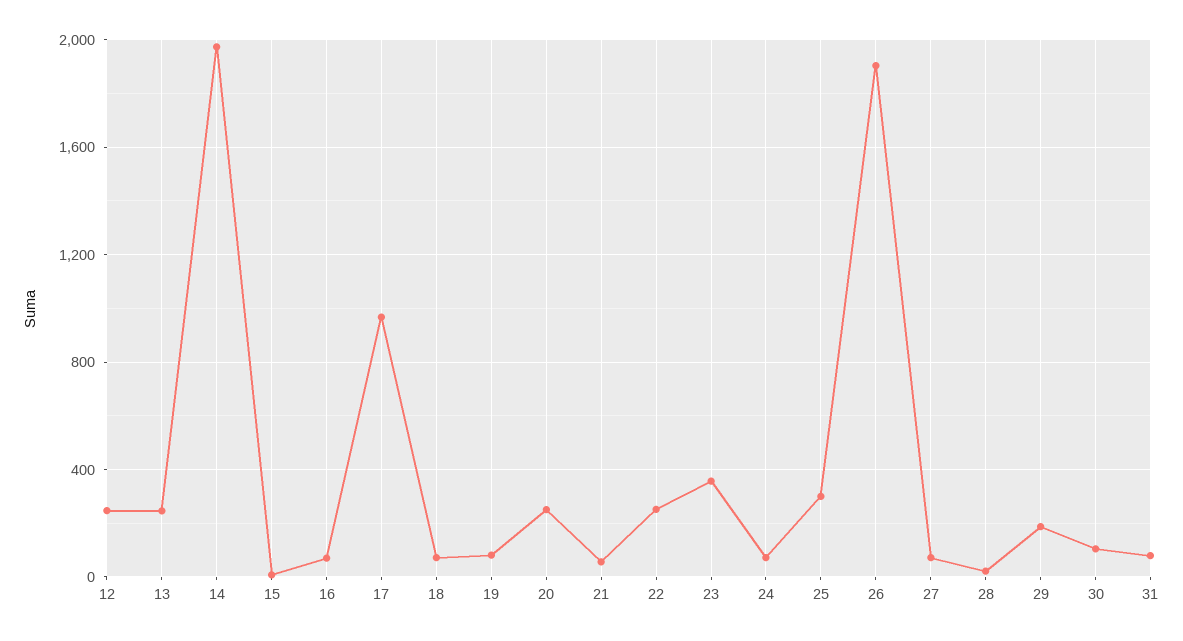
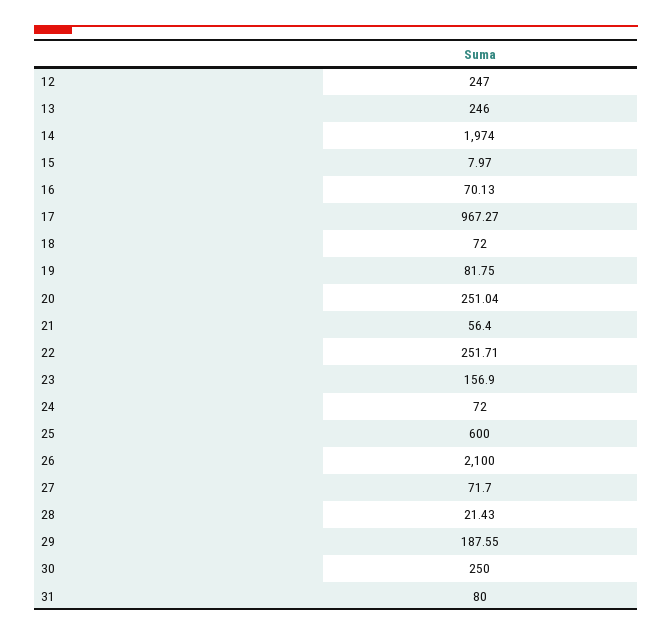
  {
    "12": 247,
    "13": 246,
    "14": 1974,
    "15": 7.97,
    "16": 70.13,
    "17": 967.27,
    "18": 72,
    "19": 81.75,
    "20": 251.04,
    "21": 56.4,
    "22": 251.71,
-   "23": 350,
+   "23": 156.9,
    "24": 72,
-   "25": 300,
+   "25": 600,
-   "26": 1900,
+   "26": 2100,
    "27": 71.7,
    "28": 21.43,
    "29": 187.55,
-   "30": 100,
+   "30": 250,
    "31": 80
  }

